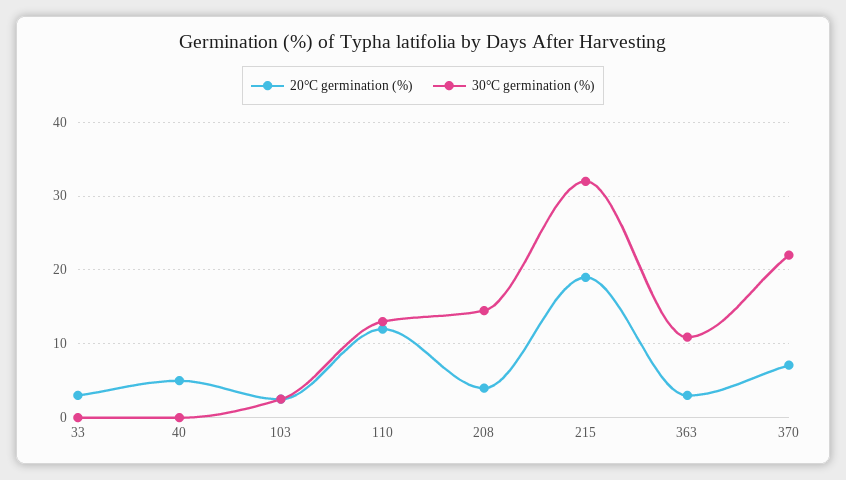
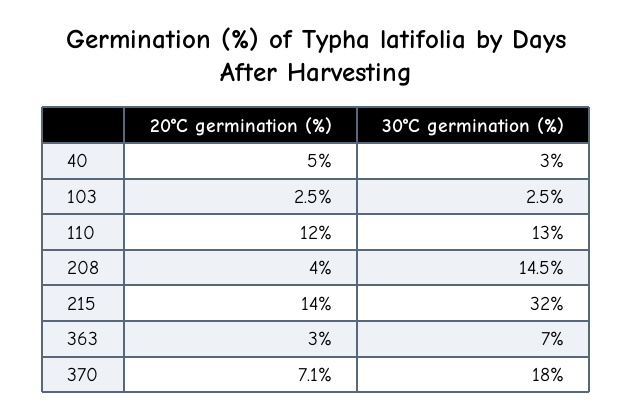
  {
    "20°C germination (%)": {
-     "33": 3,
      "40": 5,
      "103": 2.5,
      "110": 12,
      "208": 4,
-     "215": 19,
+     "215": 14,
      "363": 3,
      "370": 7.1
    },
    "30°C germination (%)": {
-     "33": 0,
-     "40": 0,
+     "40": 3,
      "103": 2.5,
      "110": 13,
      "208": 14.5,
      "215": 32,
-     "363": 11,
+     "363": 7,
-     "370": 22
+     "370": 18
    }
  }

